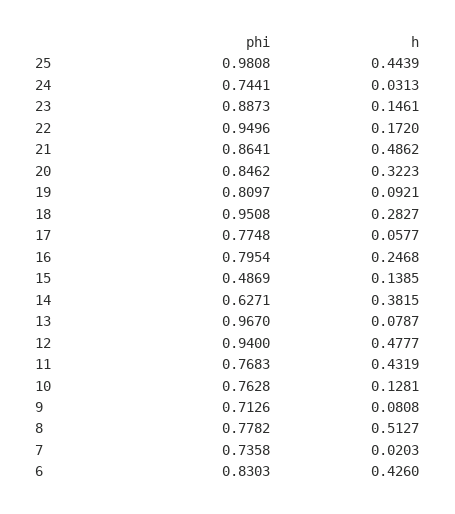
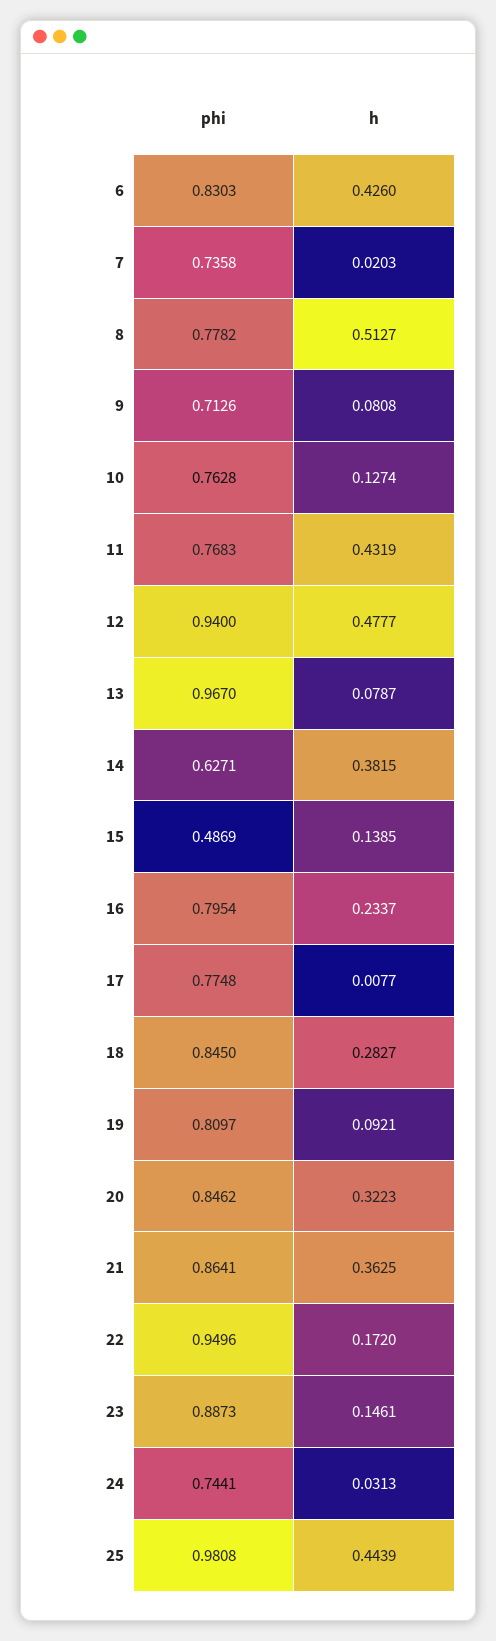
  {
    "phi": {
      "25": 0.9808,
      "24": 0.7441,
      "23": 0.8873,
      "22": 0.9496,
      "21": 0.8641,
      "20": 0.8462,
      "19": 0.8097,
-     "18": 0.9508,
+     "18": 0.845,
      "17": 0.7748,
      "16": 0.7954,
      "15": 0.4869,
      "14": 0.6271,
      "13": 0.967,
      "12": 0.94,
      "11": 0.7683,
      "10": 0.7628,
      "9": 0.7126,
      "8": 0.7782,
      "7": 0.7358,
      "6": 0.8303
    },
    "h": {
      "25": 0.4439,
      "24": 0.0313,
      "23": 0.1461,
      "22": 0.172,
-     "21": 0.4862,
+     "21": 0.3625,
      "20": 0.3223,
      "19": 0.0921,
      "18": 0.2827,
-     "17": 0.0577,
+     "17": 0.0077,
-     "16": 0.2468,
+     "16": 0.2337,
      "15": 0.1385,
      "14": 0.3815,
      "13": 0.0787,
      "12": 0.4777,
      "11": 0.4319,
-     "10": 0.1281,
+     "10": 0.1274,
      "9": 0.0808,
      "8": 0.5127,
      "7": 0.0203,
      "6": 0.426
    }
  }

